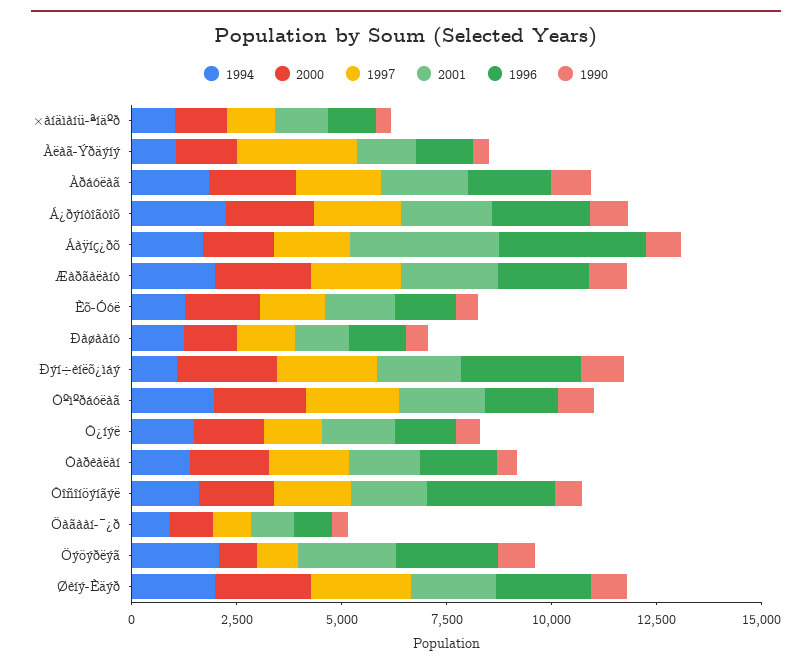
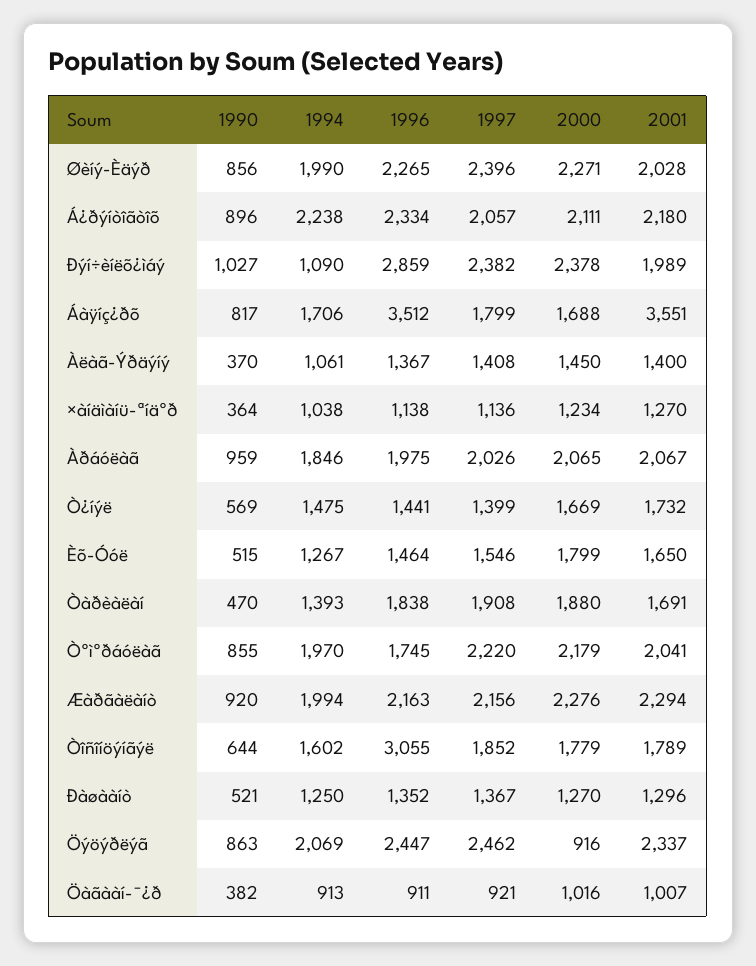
  {
    "1994": {
      "×àíäìàíü-ªíäºð": 1038,
      "Àëàã-Ýðäýíý": 1061,
      "Àðáóëàã": 1846,
      "Á¿ðýíòîãòîõ": 2238,
      "Áàÿíç¿ðõ": 1706,
      "Æàðãàëàíò": 1994,
      "Èõ-Óóë": 1267,
      "Ðàøààíò": 1250,
      "Ðýí÷èíëõ¿ìáý": 1090,
      "Òºìºðáóëàã": 1970,
      "Ò¿íýë": 1475,
      "Òàðèàëàí": 1393,
      "Òîñîíöýíãýë": 1602,
      "Öàãààí-¯¿ð": 913,
      "Öýöýðëýã": 2069,
      "Øèíý-Èäýð": 1990
    },
    "2000": {
      "×àíäìàíü-ªíäºð": 1234,
      "Àëàã-Ýðäýíý": 1450,
      "Àðáóëàã": 2065,
      "Á¿ðýíòîãòîõ": 2111,
      "Áàÿíç¿ðõ": 1688,
      "Æàðãàëàíò": 2276,
      "Èõ-Óóë": 1799,
      "Ðàøààíò": 1270,
      "Ðýí÷èíëõ¿ìáý": 2378,
      "Òºìºðáóëàã": 2179,
      "Ò¿íýë": 1669,
      "Òàðèàëàí": 1880,
      "Òîñîíöýíãýë": 1779,
      "Öàãààí-¯¿ð": 1016,
      "Öýöýðëýã": 916,
      "Øèíý-Èäýð": 2271
    },
    "1997": {
      "×àíäìàíü-ªíäºð": 1136,
-     "Àëàã-Ýðäýíý": 3000,
+     "Àëàã-Ýðäýíý": 1408,
      "Àðáóëàã": 2026,
      "Á¿ðýíòîãòîõ": 2057,
      "Áàÿíç¿ðõ": 1799,
      "Æàðãàëàíò": 2156,
      "Èõ-Óóë": 1546,
      "Ðàøààíò": 1367,
      "Ðýí÷èíëõ¿ìáý": 2382,
      "Òºìºðáóëàã": 2220,
      "Ò¿íýë": 1399,
      "Òàðèàëàí": 1908,
      "Òîñîíöýíãýë": 1852,
      "Öàãààí-¯¿ð": 921,
-     "Öýöýðëýã": 1000,
+     "Öýöýðëýã": 2462,
      "Øèíý-Èäýð": 2396
    },
    "2001": {
      "×àíäìàíü-ªíäºð": 1270,
      "Àëàã-Ýðäýíý": 1400,
      "Àðáóëàã": 2067,
      "Á¿ðýíòîãòîõ": 2180,
      "Áàÿíç¿ðõ": 3551,
      "Æàðãàëàíò": 2294,
      "Èõ-Óóë": 1650,
      "Ðàøààíò": 1296,
      "Ðýí÷èíëõ¿ìáý": 1989,
      "Òºìºðáóëàã": 2041,
      "Ò¿íýë": 1732,
      "Òàðèàëàí": 1691,
      "Òîñîíöýíãýë": 1789,
      "Öàãààí-¯¿ð": 1007,
      "Öýöýðëýã": 2337,
      "Øèíý-Èäýð": 2028
    },
    "1996": {
      "×àíäìàíü-ªíäºð": 1138,
      "Àëàã-Ýðäýíý": 1367,
      "Àðáóëàã": 1975,
      "Á¿ðýíòîãòîõ": 2334,
      "Áàÿíç¿ðõ": 3512,
      "Æàðãàëàíò": 2163,
      "Èõ-Óóë": 1464,
      "Ðàøààíò": 1352,
      "Ðýí÷èíëõ¿ìáý": 2859,
      "Òºìºðáóëàã": 1745,
      "Ò¿íýë": 1441,
      "Òàðèàëàí": 1838,
      "Òîñîíöýíãýë": 3055,
      "Öàãààí-¯¿ð": 911,
      "Öýöýðëýã": 2447,
      "Øèíý-Èäýð": 2265
    },
    "1990": {
      "×àíäìàíü-ªíäºð": 364,
      "Àëàã-Ýðäýíý": 370,
      "Àðáóëàã": 959,
      "Á¿ðýíòîãòîõ": 896,
      "Áàÿíç¿ðõ": 817,
      "Æàðãàëàíò": 920,
      "Èõ-Óóë": 515,
      "Ðàøààíò": 521,
      "Ðýí÷èíëõ¿ìáý": 1027,
      "Òºìºðáóëàã": 855,
      "Ò¿íýë": 569,
      "Òàðèàëàí": 470,
      "Òîñîíöýíãýë": 644,
      "Öàãààí-¯¿ð": 382,
      "Öýöýðëýã": 863,
      "Øèíý-Èäýð": 856
    }
  }

